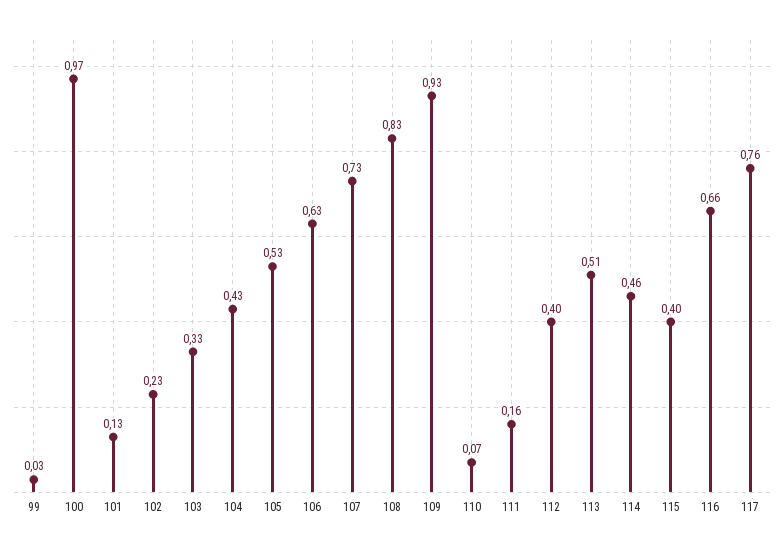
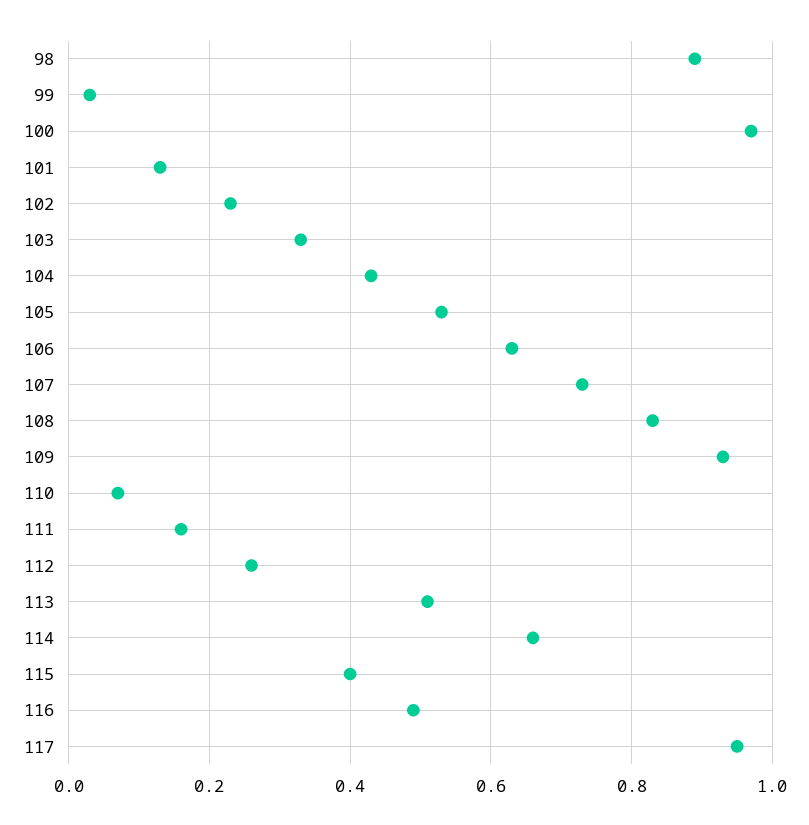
  {
    "99": 0.03,
    "100": 0.97,
    "101": 0.13,
    "102": 0.23,
    "103": 0.33,
    "104": 0.43,
    "105": 0.53,
    "106": 0.63,
    "107": 0.73,
    "108": 0.83,
    "109": 0.93,
    "110": 0.07,
    "111": 0.16,
-   "112": 0.4,
+   "112": 0.25,
    "113": 0.51,
-   "114": 0.46,
+   "114": 0.65,
    "115": 0.4,
-   "116": 0.66,
+   "116": 0.5,
-   "117": 0.76
+   "117": 0.95,
+   "98": 0.9
  }

